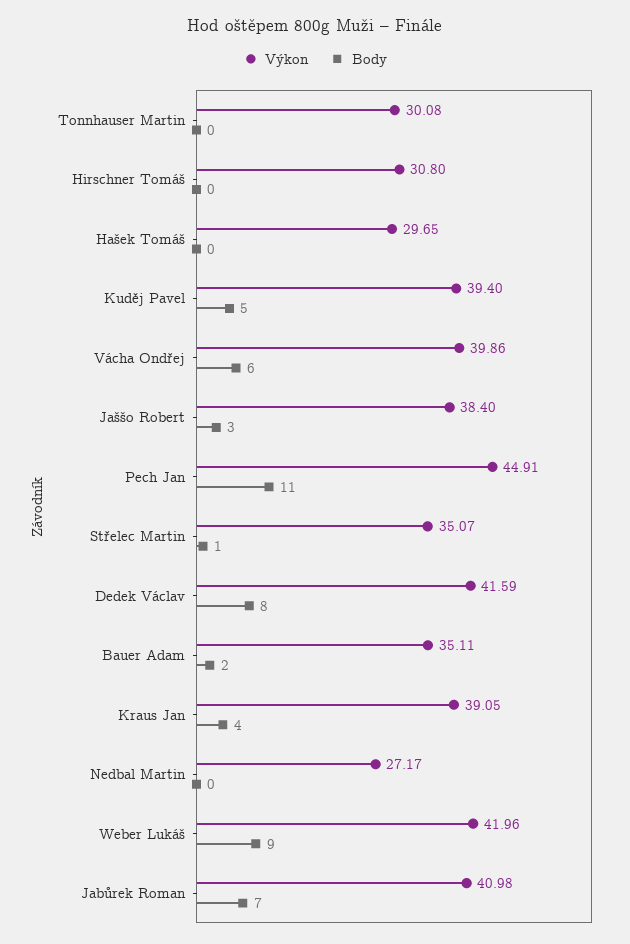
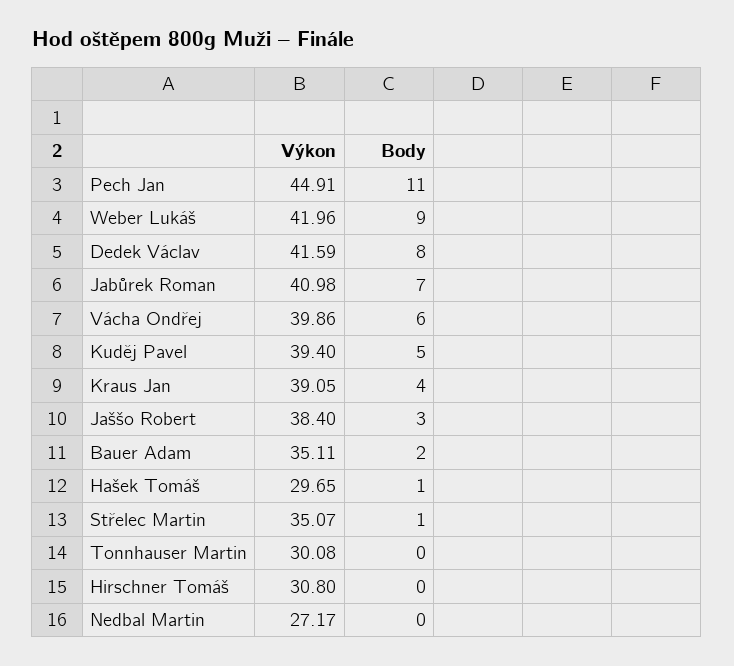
  {
    "Výkon": {
      "Tonnhauser Martin": 30.08,
      "Hirschner Tomáš": 30.8,
      "Hašek Tomáš": 29.65,
      "Kuděj Pavel": 39.4,
      "Vácha Ondřej": 39.86,
      "Jaššo Robert": 38.4,
      "Pech Jan": 44.91,
      "Střelec Martin": 35.07,
      "Dedek Václav": 41.59,
      "Bauer Adam": 35.11,
      "Kraus Jan": 39.05,
      "Nedbal Martin": 27.17,
      "Weber Lukáš": 41.96,
      "Jabůrek Roman": 40.98
    },
    "Body": {
      "Tonnhauser Martin": 0,
      "Hirschner Tomáš": 0,
-     "Hašek Tomáš": 0,
+     "Hašek Tomáš": 1,
      "Kuděj Pavel": 5,
      "Vácha Ondřej": 6,
      "Jaššo Robert": 3,
      "Pech Jan": 11,
      "Střelec Martin": 1,
      "Dedek Václav": 8,
      "Bauer Adam": 2,
      "Kraus Jan": 4,
      "Nedbal Martin": 0,
      "Weber Lukáš": 9,
      "Jabůrek Roman": 7
    }
  }

